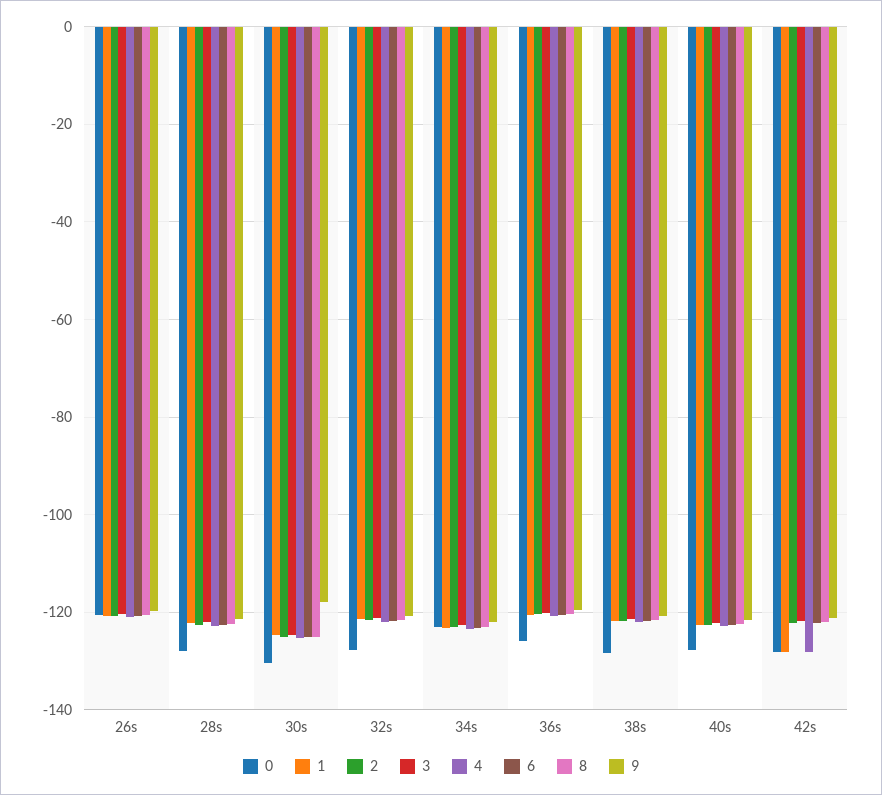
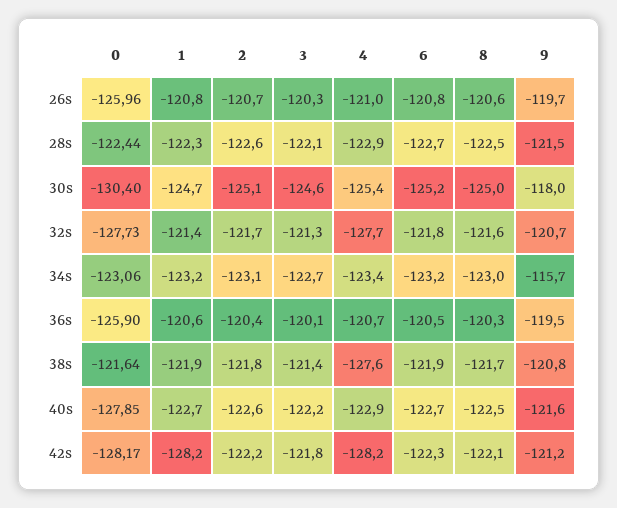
  {
    "0": {
-     "26s": -120,
+     "26s": -125.96,
-     "28s": -128,
+     "28s": -122.44,
      "30s": -130.4,
      "32s": -127.73,
      "34s": -123.06,
      "36s": -125.9,
-     "38s": -128,
+     "38s": -121.64,
      "40s": -127.85,
      "42s": -128.17
    },
    "1": {
      "26s": -120.8,
      "28s": -122.3,
      "30s": -124.7,
      "32s": -121.4,
      "34s": -123.2,
      "36s": -120.6,
      "38s": -121.9,
      "40s": -122.7,
      "42s": -128.2
    },
    "2": {
      "26s": -120.7,
      "28s": -122.6,
      "30s": -125.1,
      "32s": -121.7,
      "34s": -123.1,
      "36s": -120.4,
      "38s": -121.8,
      "40s": -122.6,
      "42s": -122.2
    },
    "3": {
      "26s": -120.3,
      "28s": -122.1,
      "30s": -124.6,
      "32s": -121.3,
      "34s": -122.7,
      "36s": -120.1,
      "38s": -121.4,
      "40s": -122.2,
      "42s": -121.8
    },
    "4": {
      "26s": -121,
      "28s": -122.9,
      "30s": -125.4,
-     "32s": -122,
+     "32s": -127.7,
      "34s": -123.4,
      "36s": -120.7,
-     "38s": -122,
+     "38s": -127.6,
      "40s": -122.9,
      "42s": -128.2
    },
    "6": {
      "26s": -120.8,
      "28s": -122.7,
      "30s": -125.2,
      "32s": -121.8,
      "34s": -123.2,
      "36s": -120.5,
      "38s": -121.9,
      "40s": -122.7,
      "42s": -122.3
    },
    "8": {
      "26s": -120.6,
      "28s": -122.5,
      "30s": -125,
      "32s": -121.6,
      "34s": -123,
      "36s": -120.3,
      "38s": -121.7,
      "40s": -122.5,
      "42s": -122.1
    },
    "9": {
      "26s": -119.7,
      "28s": -121.5,
      "30s": -118,
      "32s": -120.7,
-     "34s": -122,
+     "34s": -115.7,
      "36s": -119.5,
      "38s": -120.8,
      "40s": -121.6,
      "42s": -121.2
    }
  }

